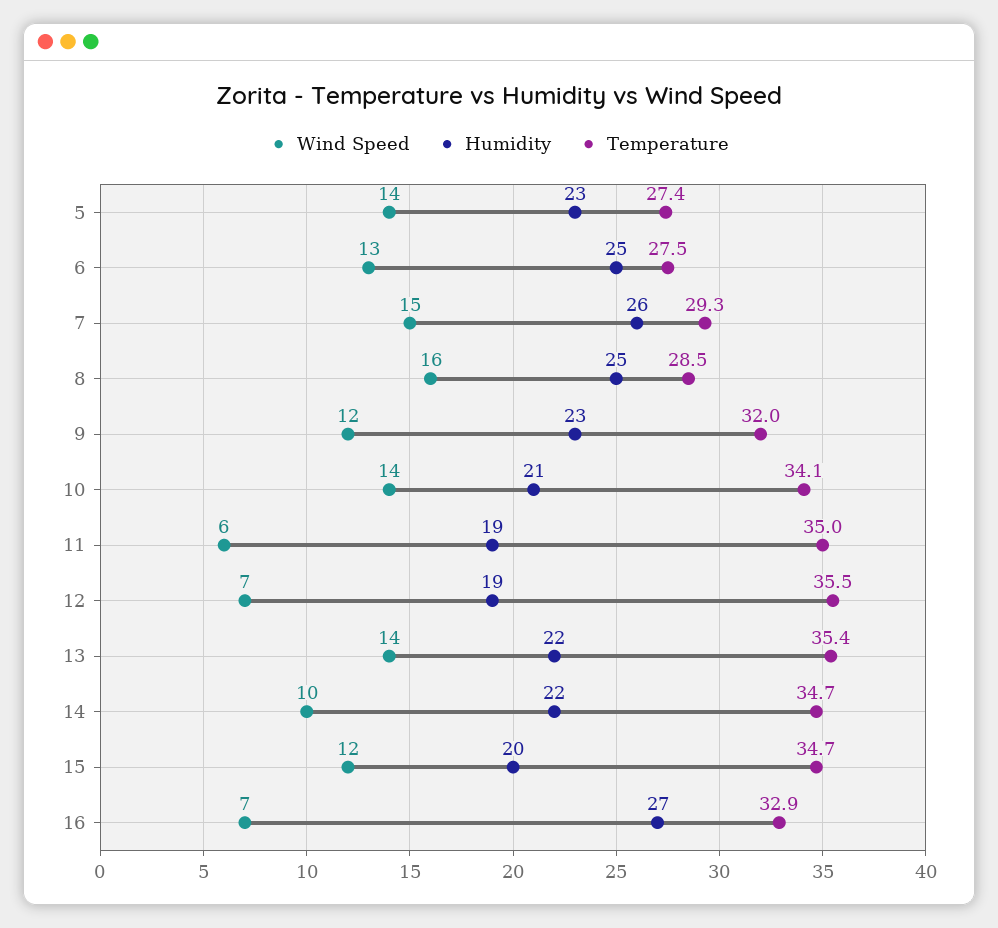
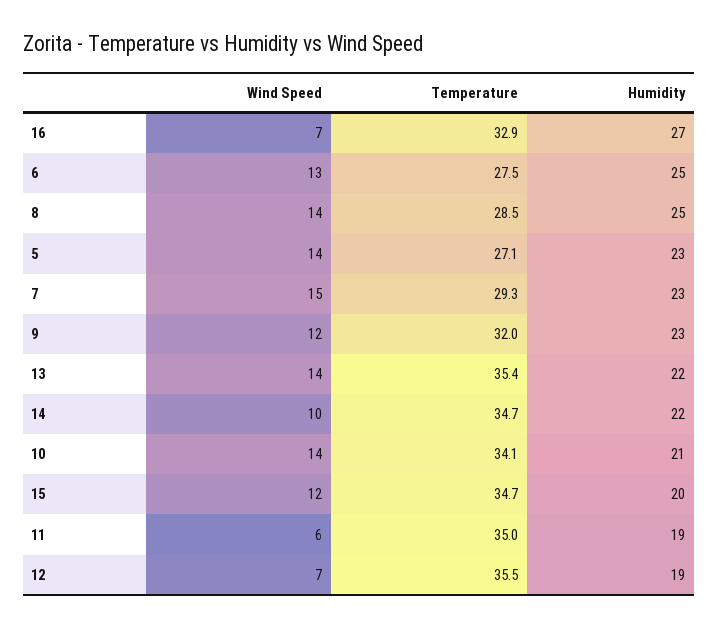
  {
    "Wind Speed": {
      "5": 14,
      "6": 13,
      "7": 15,
-     "8": 16,
+     "8": 14,
      "9": 12,
      "10": 14,
      "11": 6,
      "12": 7,
      "13": 14,
      "14": 10,
      "15": 12,
      "16": 7
    },
    "Humidity": {
      "5": 23,
      "6": 25,
-     "7": 26,
+     "7": 23,
      "8": 25,
      "9": 23,
      "10": 21,
      "11": 19,
      "12": 19,
      "13": 22,
      "14": 22,
      "15": 20,
      "16": 27
    },
    "Temperature": {
-     "5": 27.4,
+     "5": 27.1,
      "6": 27.5,
      "7": 29.3,
      "8": 28.5,
      "9": 32,
      "10": 34.1,
      "11": 35,
      "12": 35.5,
      "13": 35.4,
      "14": 34.7,
      "15": 34.7,
      "16": 32.9
    }
  }

